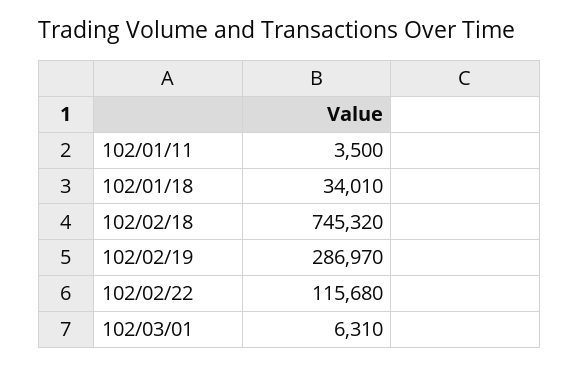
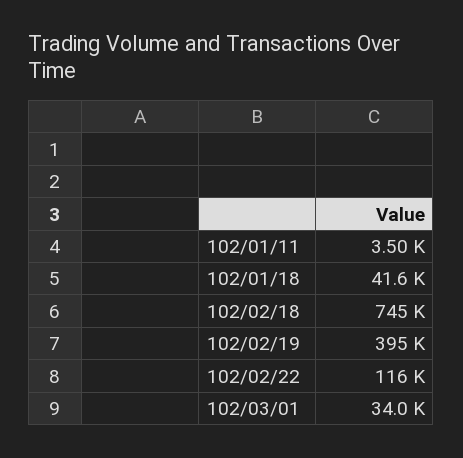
  {
    "102/01/11": 3500,
-   "102/01/18": 34010,
+   "102/01/18": 41600,
    "102/02/18": 745320,
-   "102/02/19": 286970,
+   "102/02/19": 395000,
    "102/02/22": 115680,
-   "102/03/01": 6310
+   "102/03/01": 34000
  }

